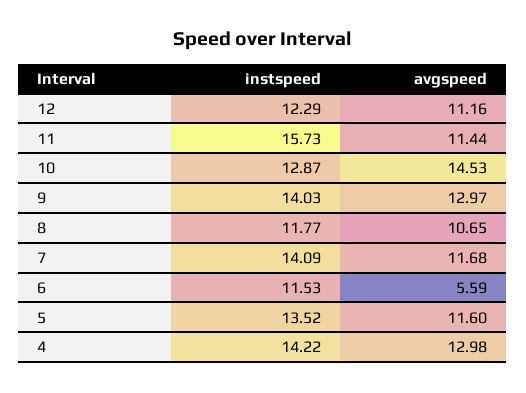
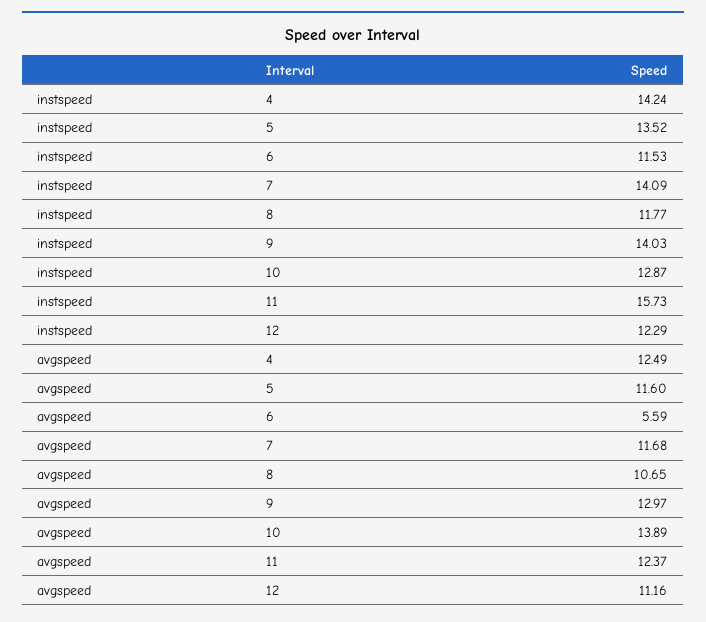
  {
    "instspeed": {
      "12": 12.29,
      "11": 15.73,
      "10": 12.87,
      "9": 14.03,
      "8": 11.77,
      "7": 14.09,
      "6": 11.53,
      "5": 13.52,
-     "4": 14.22
+     "4": 14.24
    },
    "avgspeed": {
      "12": 11.16,
-     "11": 11.44,
+     "11": 12.37,
-     "10": 14.53,
+     "10": 13.89,
      "9": 12.97,
      "8": 10.65,
      "7": 11.68,
      "6": 5.59,
      "5": 11.6,
-     "4": 12.98
+     "4": 12.49
    }
  }

